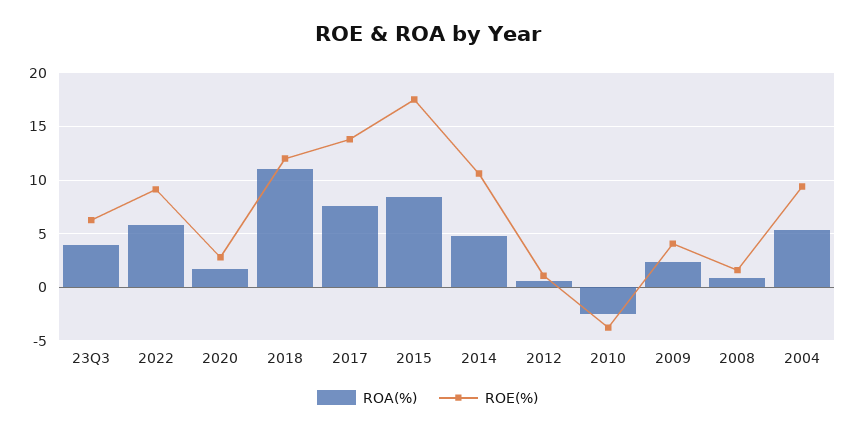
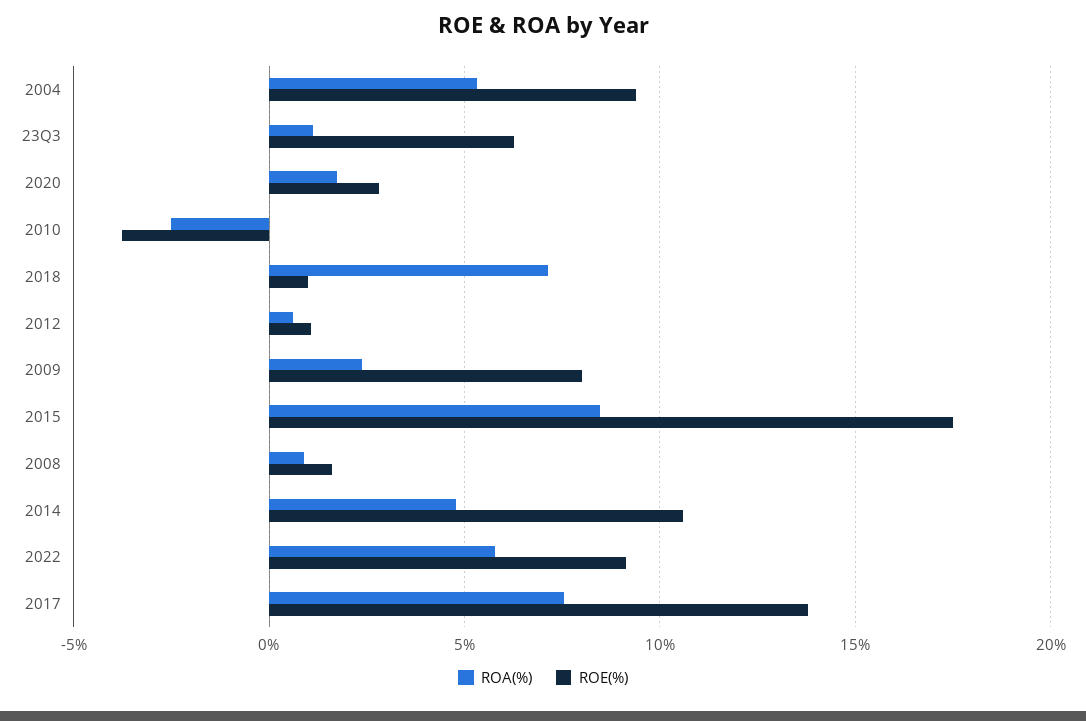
  {
    "ROA(%)": {
-     "23Q3": 4,
+     "23Q3": 1,
      "2022": 6,
      "2020": 1.5,
-     "2018": 11,
+     "2018": 7,
      "2017": 7.5,
      "2015": 8.5,
      "2014": 5,
      "2012": 0.5,
      "2010": -2.5,
      "2009": 2.5,
      "2008": 1,
      "2004": 5.5
    },
    "ROE(%)": {
      "23Q3": 6.5,
      "2022": 9,
      "2020": 3,
-     "2018": 12,
+     "2018": 1,
      "2017": 14,
      "2015": 17.5,
      "2014": 10.5,
      "2012": 1,
      "2010": -4,
-     "2009": 4,
+     "2009": 8,
      "2008": 1.5,
      "2004": 9.5
    }
  }

